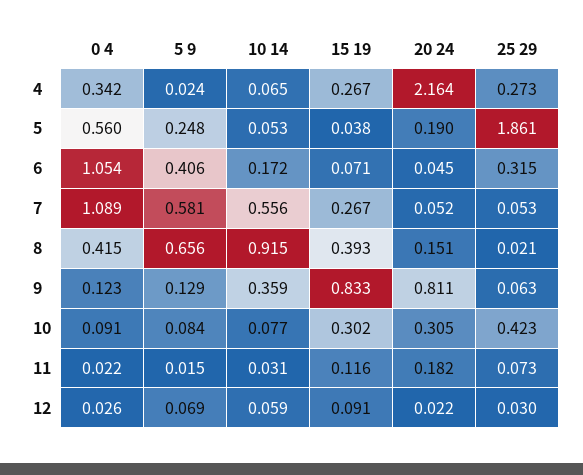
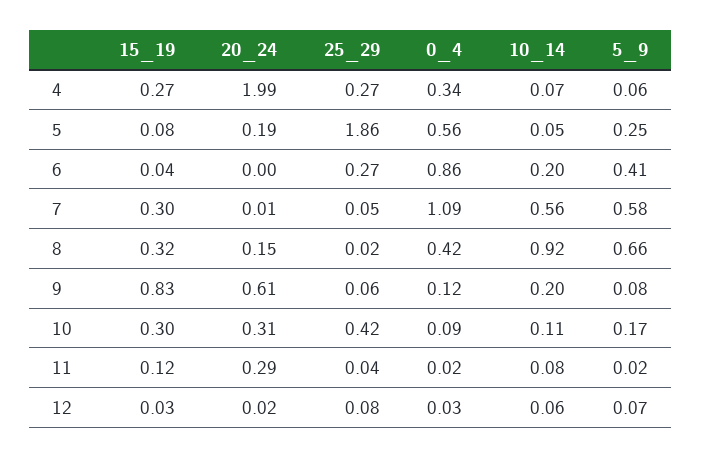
  {
    "0 4": {
      "4": 0.342,
      "5": 0.56,
-     "6": 1.054,
+     "6": 0.86,
      "7": 1.089,
      "8": 0.415,
      "9": 0.123,
      "10": 0.091,
      "11": 0.022,
      "12": 0.026
    },
    "5 9": {
-     "4": 0.024,
+     "4": 0.06,
      "5": 0.248,
      "6": 0.406,
      "7": 0.581,
      "8": 0.656,
-     "9": 0.129,
+     "9": 0.08,
-     "10": 0.084,
+     "10": 0.17,
      "11": 0.015,
      "12": 0.069
    },
    "10 14": {
      "4": 0.065,
      "5": 0.053,
-     "6": 0.172,
+     "6": 0.2,
      "7": 0.556,
      "8": 0.915,
-     "9": 0.359,
+     "9": 0.2,
-     "10": 0.077,
+     "10": 0.11,
-     "11": 0.031,
+     "11": 0.08,
      "12": 0.059
    },
    "15 19": {
      "4": 0.267,
-     "5": 0.038,
+     "5": 0.08,
-     "6": 0.071,
+     "6": 0.04,
-     "7": 0.267,
+     "7": 0.3,
-     "8": 0.393,
+     "8": 0.32,
      "9": 0.833,
      "10": 0.302,
      "11": 0.116,
-     "12": 0.091
+     "12": 0.03
    },
    "20 24": {
-     "4": 2.164,
+     "4": 1.99,
      "5": 0.19,
-     "6": 0.045,
+     "6": 0,
-     "7": 0.052,
+     "7": 0.01,
      "8": 0.151,
-     "9": 0.811,
+     "9": 0.61,
      "10": 0.305,
-     "11": 0.182,
+     "11": 0.29,
      "12": 0.022
    },
    "25 29": {
      "4": 0.273,
      "5": 1.861,
-     "6": 0.315,
+     "6": 0.27,
      "7": 0.053,
      "8": 0.021,
      "9": 0.063,
      "10": 0.423,
-     "11": 0.073,
+     "11": 0.04,
-     "12": 0.03
+     "12": 0.08
    }
  }

